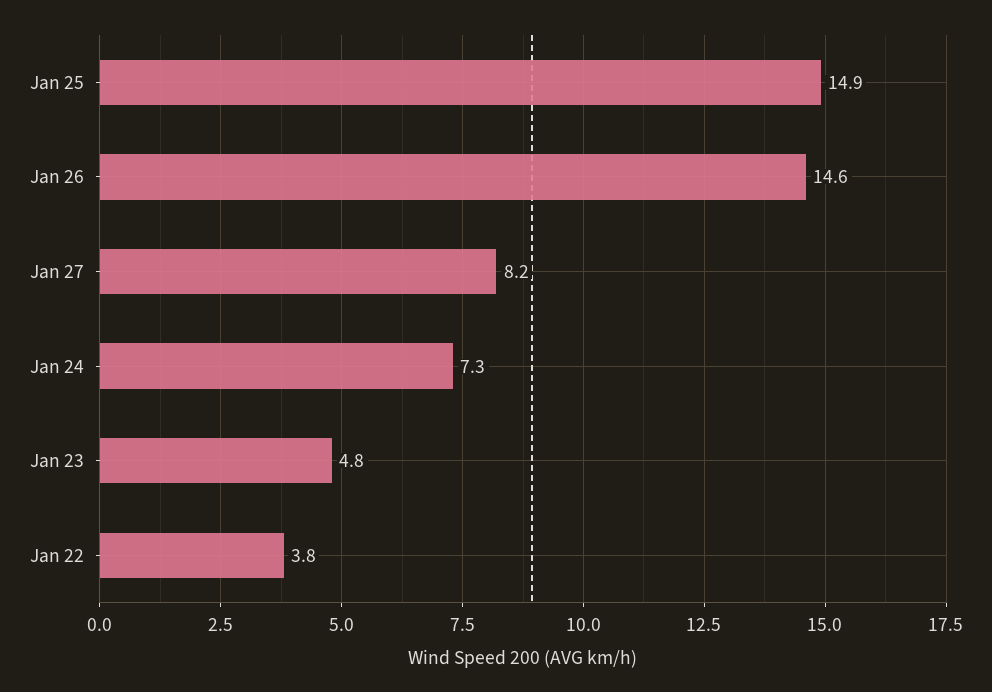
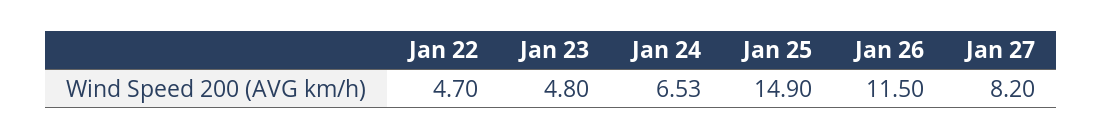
  {
    "Jan 25": 14.9,
-   "Jan 26": 14.6,
+   "Jan 26": 11.5,
    "Jan 27": 8.2,
-   "Jan 24": 7.3,
+   "Jan 24": 6.53,
    "Jan 23": 4.8,
-   "Jan 22": 3.8
+   "Jan 22": 4.7
  }

